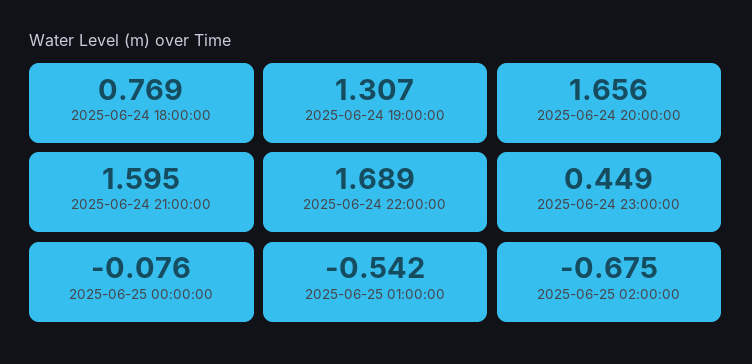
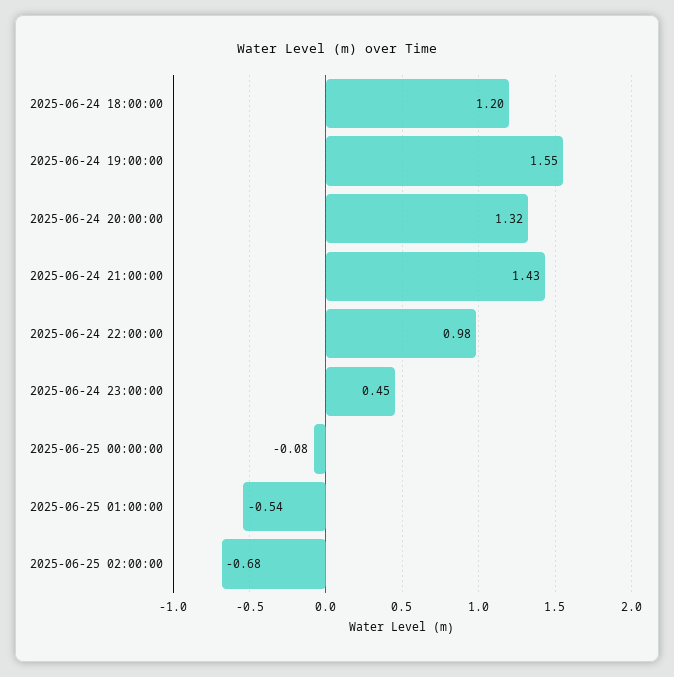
  {
-   "2025-06-24 18:00:00": 0.769,
+   "2025-06-24 18:00:00": 1.2,
-   "2025-06-24 19:00:00": 1.307,
+   "2025-06-24 19:00:00": 1.55,
-   "2025-06-24 20:00:00": 1.656,
+   "2025-06-24 20:00:00": 1.32,
-   "2025-06-24 21:00:00": 1.595,
+   "2025-06-24 21:00:00": 1.43,
-   "2025-06-24 22:00:00": 1.689,
+   "2025-06-24 22:00:00": 0.98,
    "2025-06-24 23:00:00": 0.449,
    "2025-06-25 00:00:00": -0.076,
    "2025-06-25 01:00:00": -0.542,
    "2025-06-25 02:00:00": -0.675
  }

